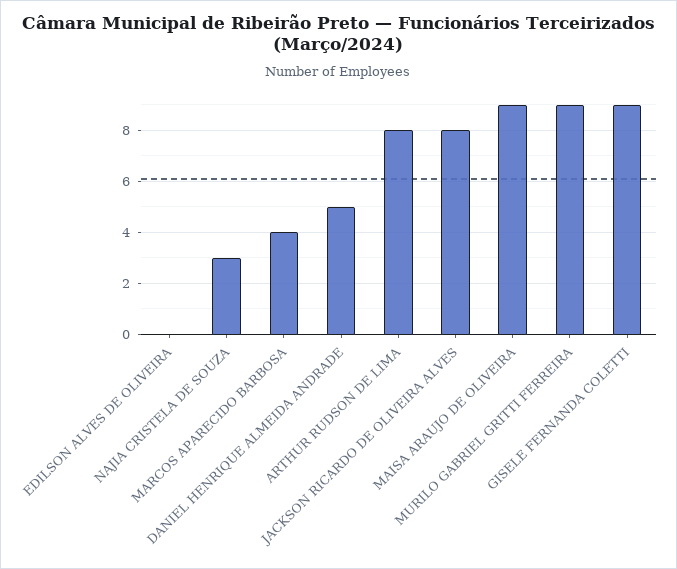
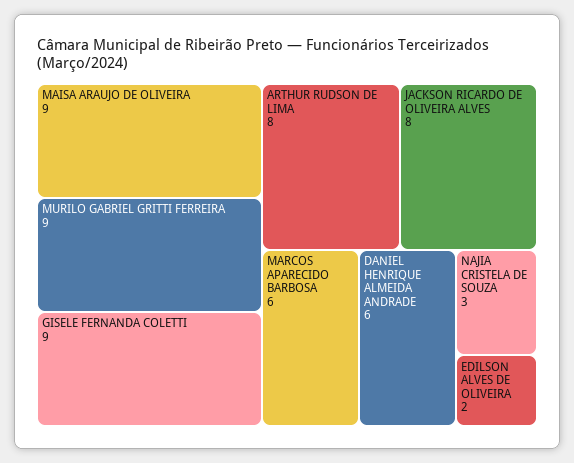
  {
-   "EDILSON ALVES DE OLIVEIRA": 0,
+   "EDILSON ALVES DE OLIVEIRA": 2,
    "NAJIA CRISTELA DE SOUZA": 3,
-   "MARCOS APARECIDO BARBOSA": 4,
+   "MARCOS APARECIDO BARBOSA": 6,
-   "DANIEL HENRIQUE ALMEIDA ANDRADE": 5,
+   "DANIEL HENRIQUE ALMEIDA ANDRADE": 6,
    "ARTHUR RUDSON DE LIMA": 8,
    "JACKSON RICARDO DE OLIVEIRA ALVES": 8,
    "MAISA ARAUJO DE OLIVEIRA": 9,
    "MURILO GABRIEL GRITTI FERREIRA": 9,
    "GISELE FERNANDA COLETTI": 9
  }

